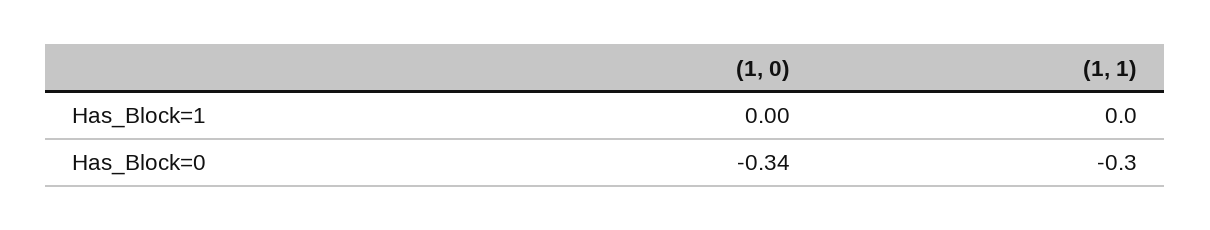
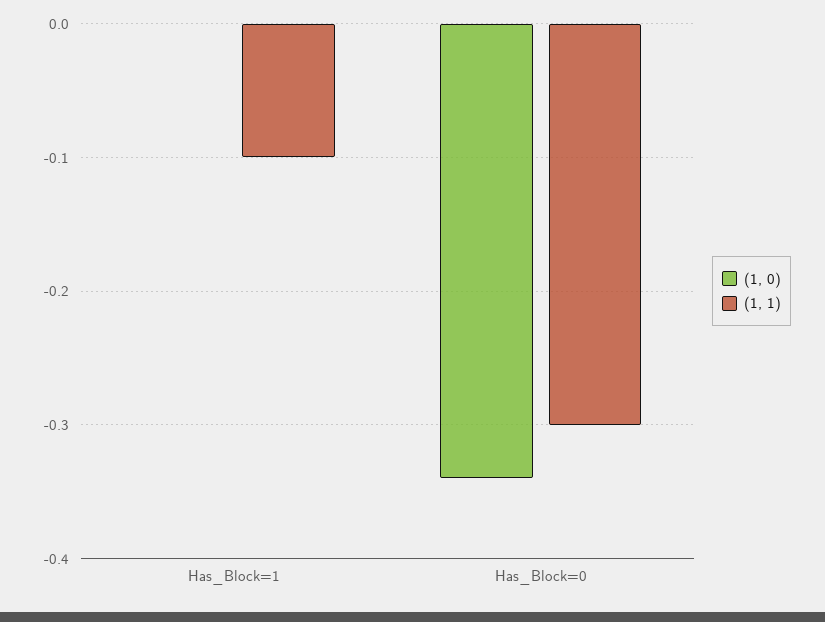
  {
    "(1, 0)": {
      "Has_Block=1": 0,
      "Has_Block=0": -0.34
    },
    "(1, 1)": {
-     "Has_Block=1": 0,
+     "Has_Block=1": -0.1,
      "Has_Block=0": -0.3
    }
  }

